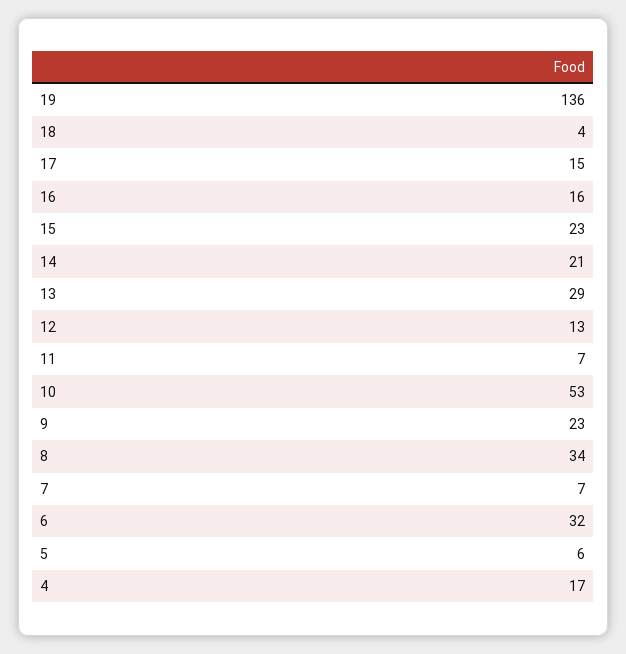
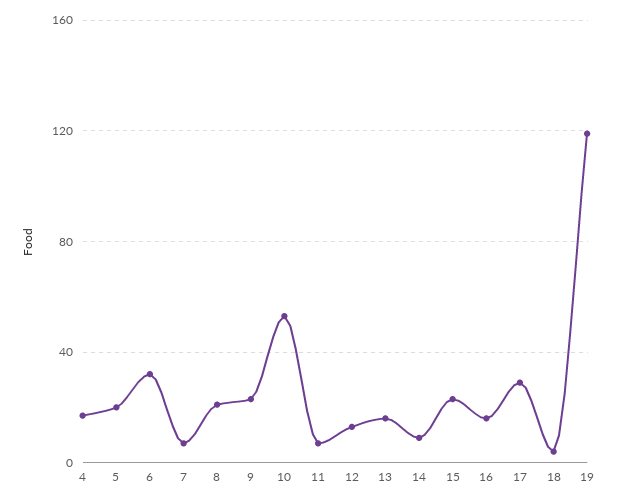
  {
-   "19": 136,
+   "19": 120,
    "18": 4,
-   "17": 15,
+   "17": 30,
    "16": 16,
    "15": 23,
-   "14": 21,
+   "14": 10,
-   "13": 29,
+   "13": 15,
    "12": 13,
    "11": 7,
    "10": 53,
    "9": 23,
-   "8": 34,
+   "8": 20,
    "7": 7,
    "6": 32,
-   "5": 6,
+   "5": 20,
    "4": 17
  }

